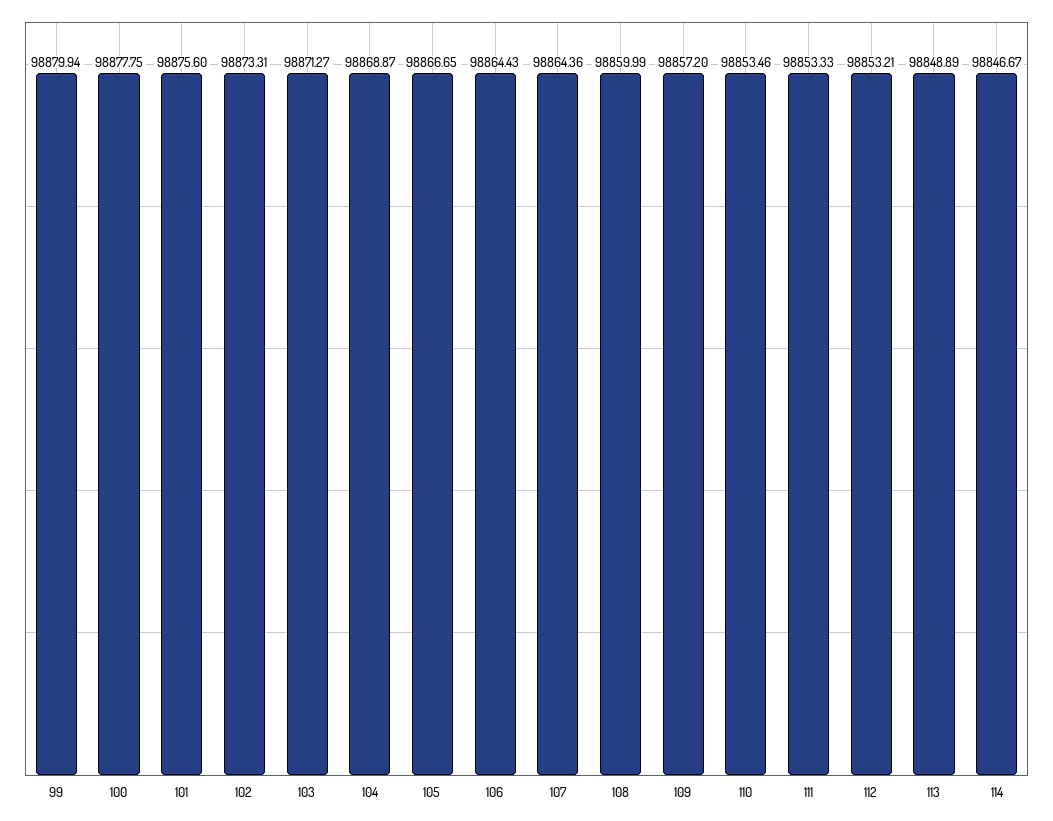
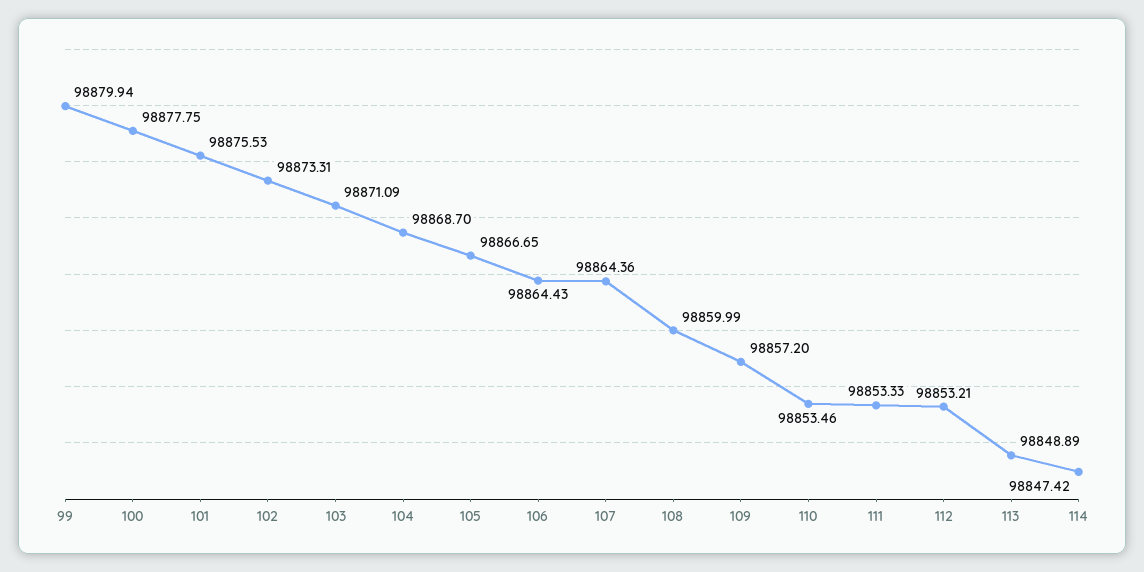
  {
    "99": 98879.94,
    "100": 98877.75,
-   "101": 98875.6,
+   "101": 98875.53,
    "102": 98873.31,
-   "103": 98871.27,
+   "103": 98871.09,
-   "104": 98868.87,
+   "104": 98868.7,
    "105": 98866.65,
    "106": 98864.43,
    "107": 98864.36,
    "108": 98859.99,
    "109": 98857.2,
    "110": 98853.46,
    "111": 98853.33,
    "112": 98853.21,
    "113": 98848.89,
-   "114": 98846.67
+   "114": 98847.42
  }

